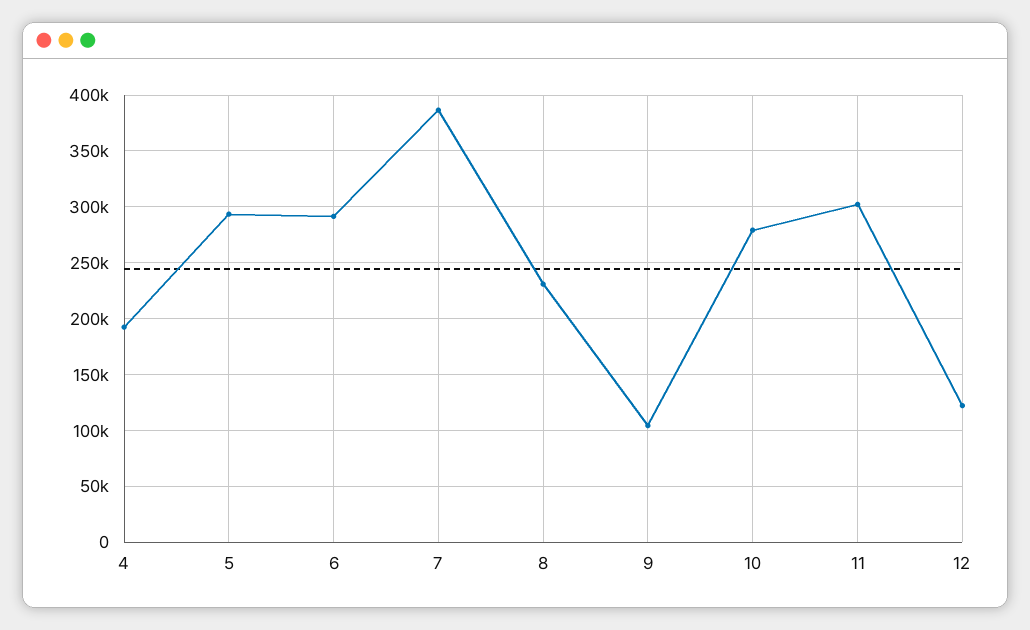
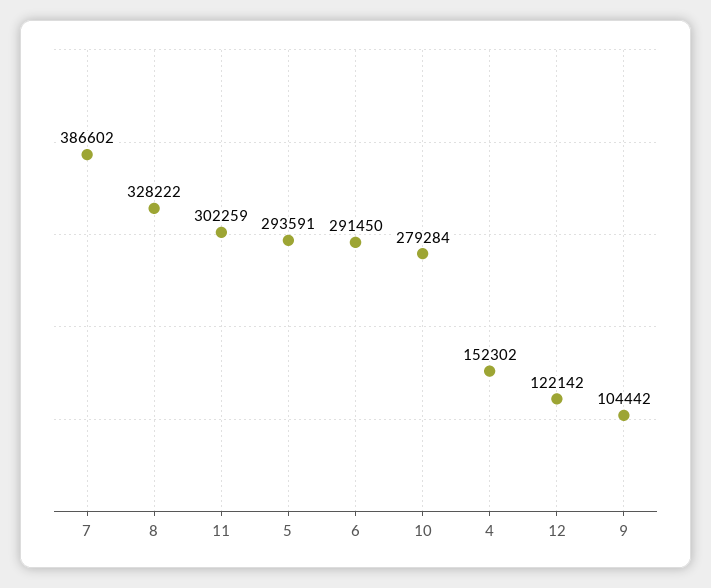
  {
-   "4": 190000,
+   "4": 152302,
    "5": 293591,
    "6": 291450,
    "7": 386602,
-   "8": 230000,
+   "8": 328222,
    "9": 104442,
    "10": 279284,
    "11": 302259,
    "12": 122142
  }

